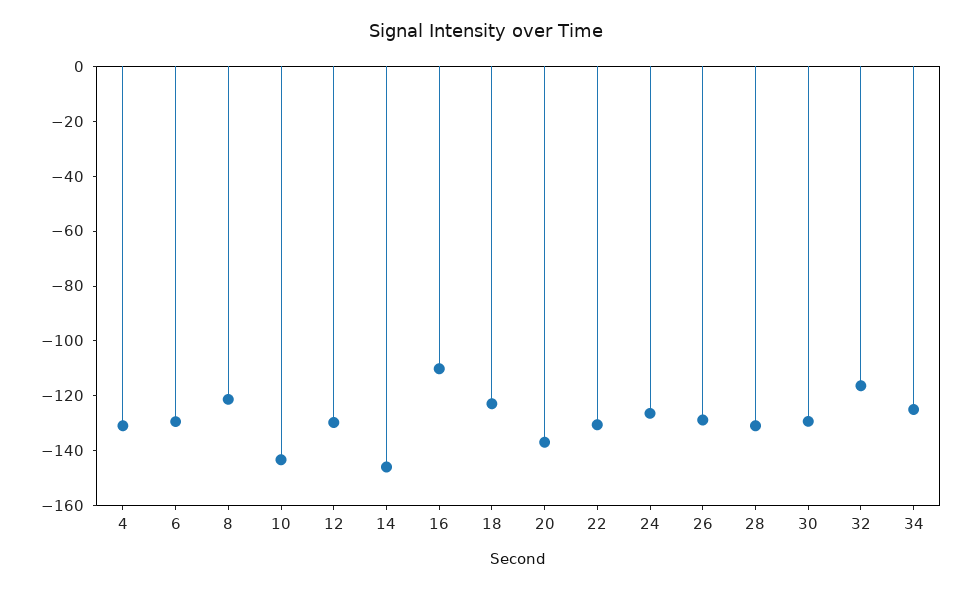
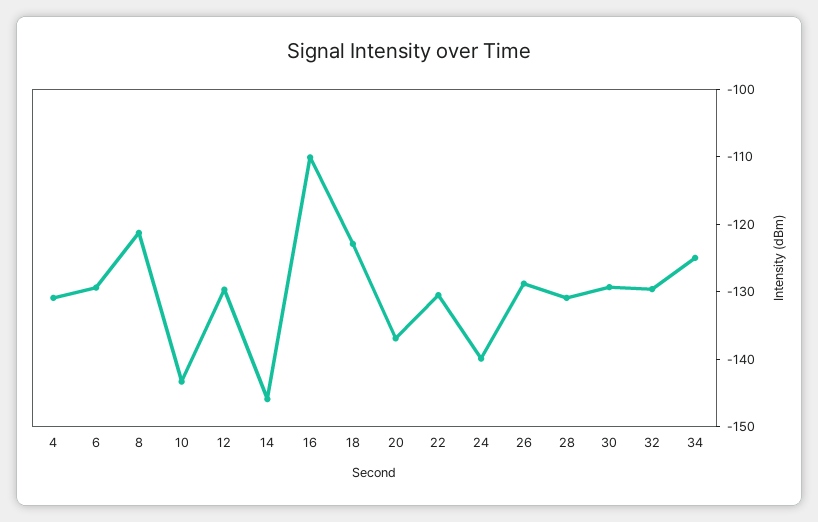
  {
    "4": -130,
    "6": -130,
    "8": -122,
    "10": -144,
    "12": -130,
    "14": -146,
    "16": -110,
    "18": -122,
    "20": -136,
    "22": -130,
-   "24": -125,
+   "24": -140,
    "26": -128,
    "28": -130,
    "30": -130,
-   "32": -115,
+   "32": -130,
    "34": -126
  }

